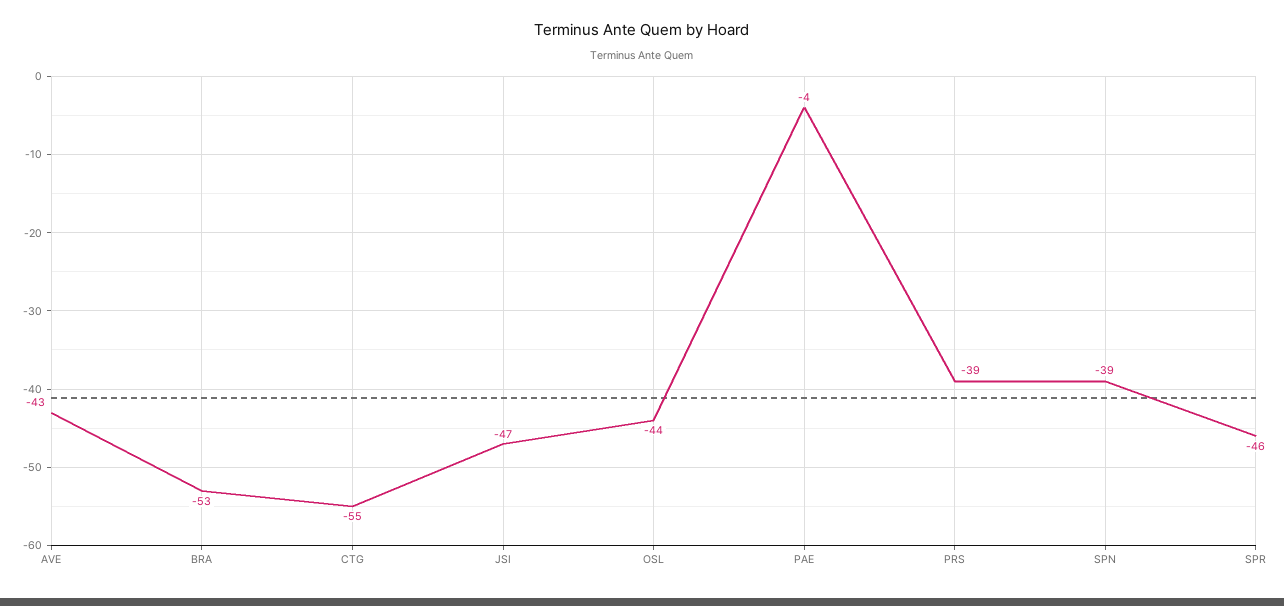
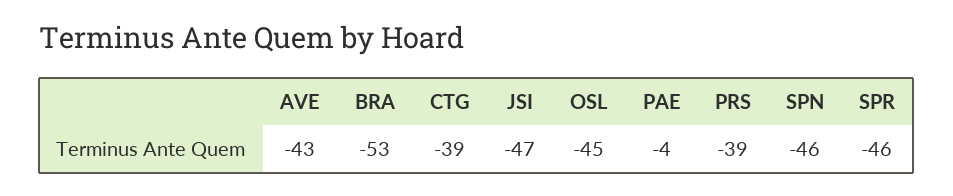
  {
    "AVE": -43,
    "BRA": -53,
-   "CTG": -55,
+   "CTG": -39,
    "JSI": -47,
-   "OSL": -44,
+   "OSL": -45,
    "PAE": -4,
    "PRS": -39,
-   "SPN": -39,
+   "SPN": -46,
    "SPR": -46
  }

